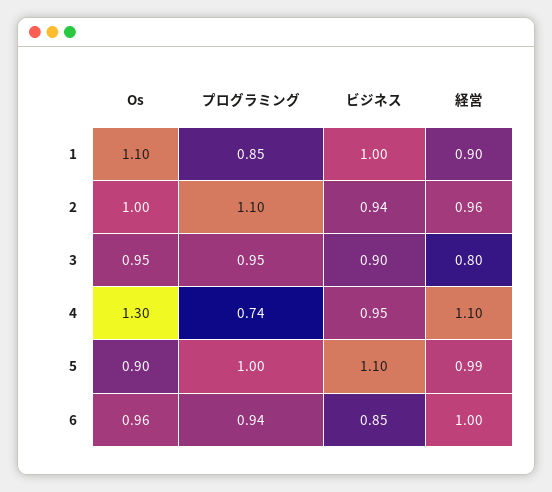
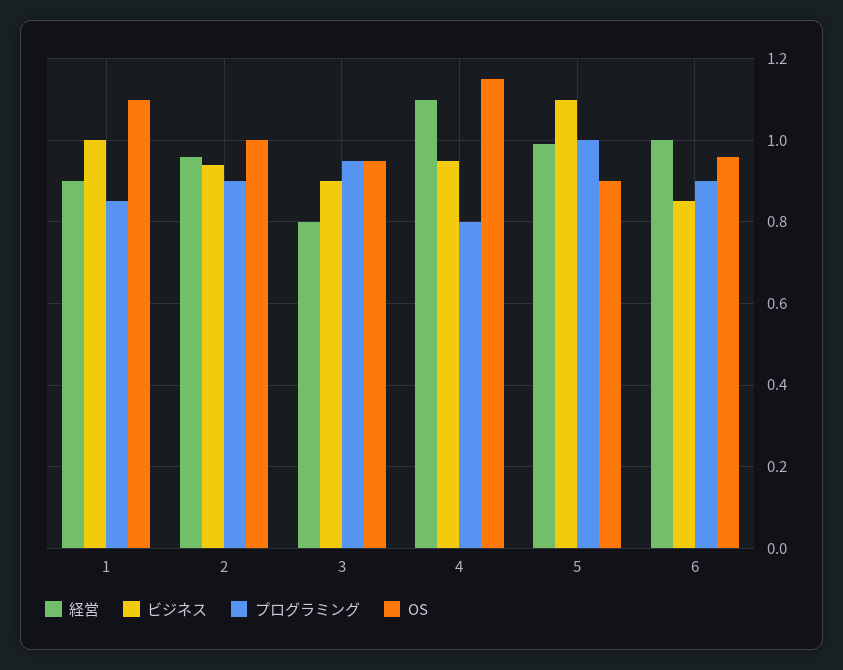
  {
    "Os": {
      "1": 1.1,
      "2": 1,
      "3": 0.95,
-     "4": 1.3,
+     "4": 1.15,
      "5": 0.9,
      "6": 0.96
    },
    "プログラミング": {
      "1": 0.85,
-     "2": 1.1,
+     "2": 0.9,
      "3": 0.95,
-     "4": 0.74,
+     "4": 0.8,
      "5": 1,
-     "6": 0.94
+     "6": 0.9
    },
    "ビジネス": {
      "1": 1,
      "2": 0.94,
      "3": 0.9,
      "4": 0.95,
      "5": 1.1,
      "6": 0.85
    },
    "経営": {
      "1": 0.9,
      "2": 0.96,
      "3": 0.8,
      "4": 1.1,
      "5": 0.99,
      "6": 1
    }
  }

